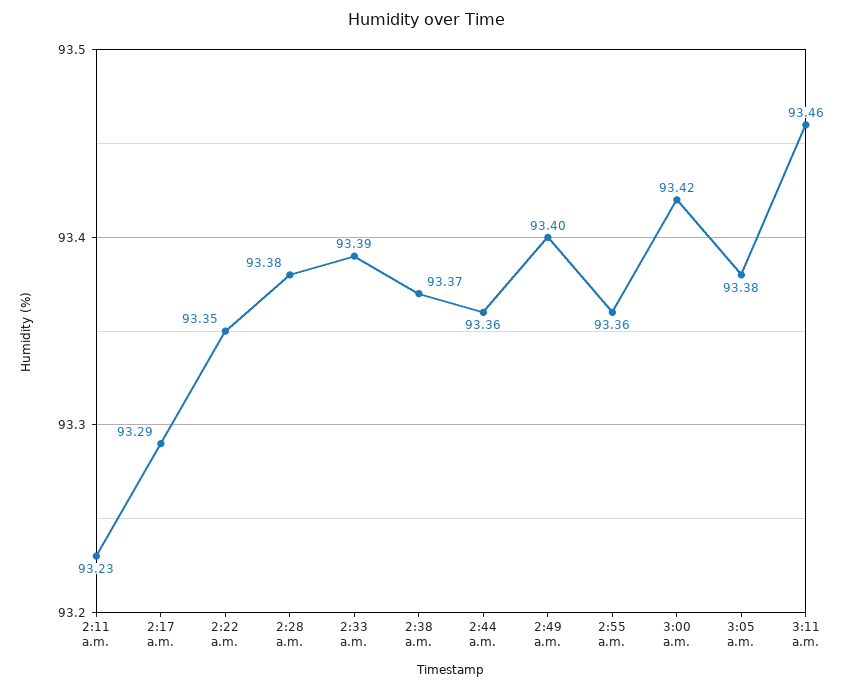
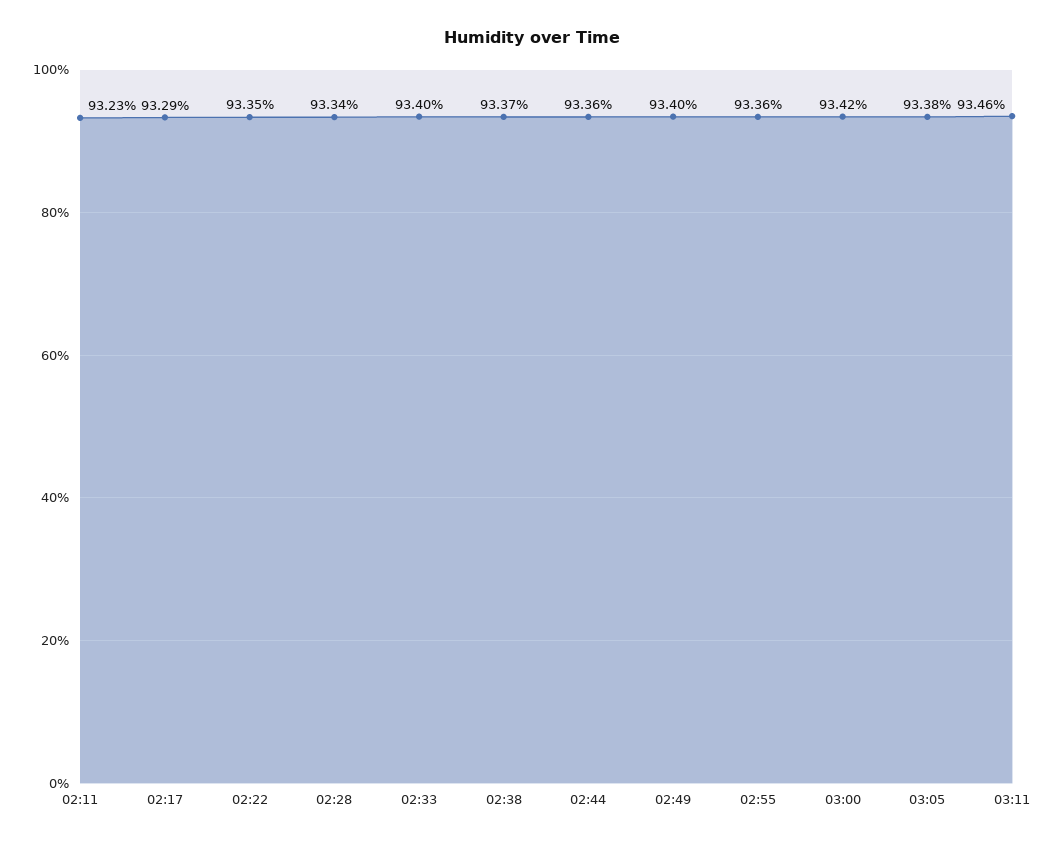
  {
    "2:11 a.m.": 93.23,
    "2:17 a.m.": 93.29,
    "2:22 a.m.": 93.35,
-   "2:28 a.m.": 93.38,
+   "2:28 a.m.": 93.34,
-   "2:33 a.m.": 93.39,
+   "2:33 a.m.": 93.4,
    "2:38 a.m.": 93.37,
    "2:44 a.m.": 93.36,
    "2:49 a.m.": 93.4,
    "2:55 a.m.": 93.36,
    "3:00 a.m.": 93.42,
    "3:05 a.m.": 93.38,
    "3:11 a.m.": 93.46
  }

